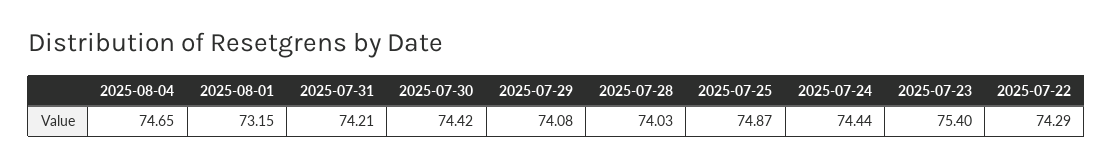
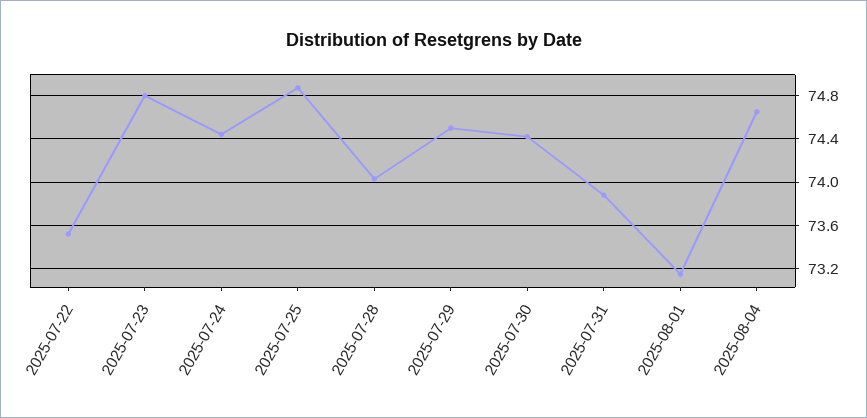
  {
    "2025-08-04": 74.65,
    "2025-08-01": 73.15,
-   "2025-07-31": 74.21,
+   "2025-07-31": 73.9,
    "2025-07-30": 74.42,
-   "2025-07-29": 74.08,
+   "2025-07-29": 74.5,
    "2025-07-28": 74.03,
    "2025-07-25": 74.87,
    "2025-07-24": 74.44,
-   "2025-07-23": 75.4,
+   "2025-07-23": 74.8,
-   "2025-07-22": 74.29
+   "2025-07-22": 73.5
  }

